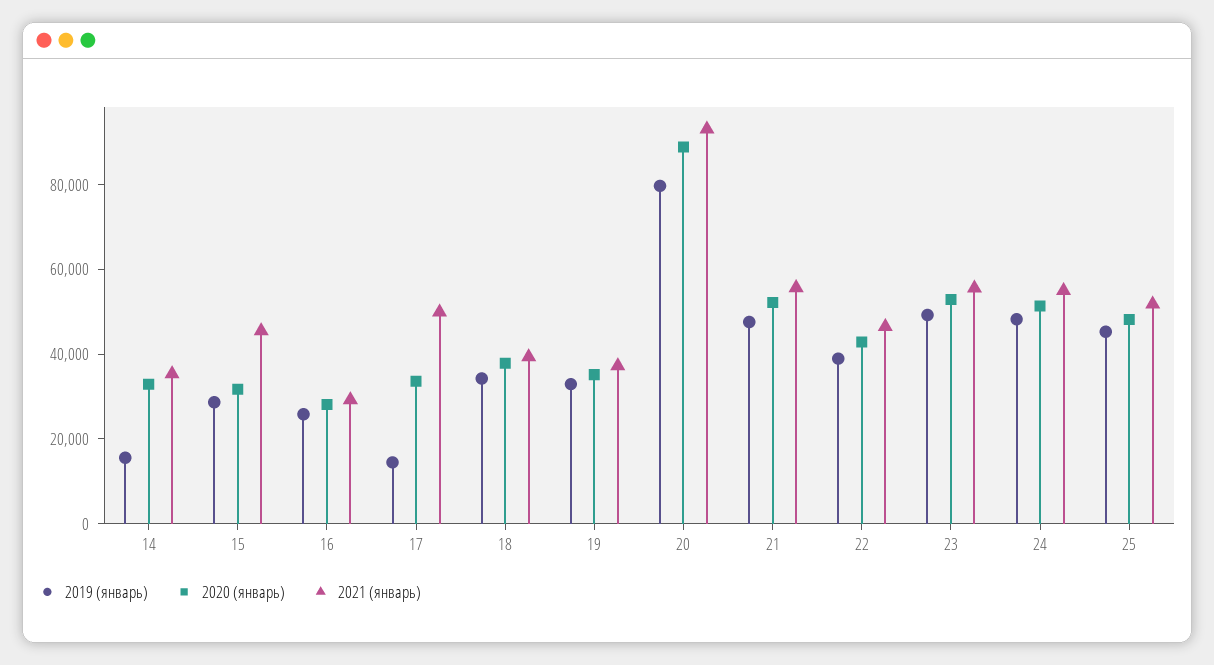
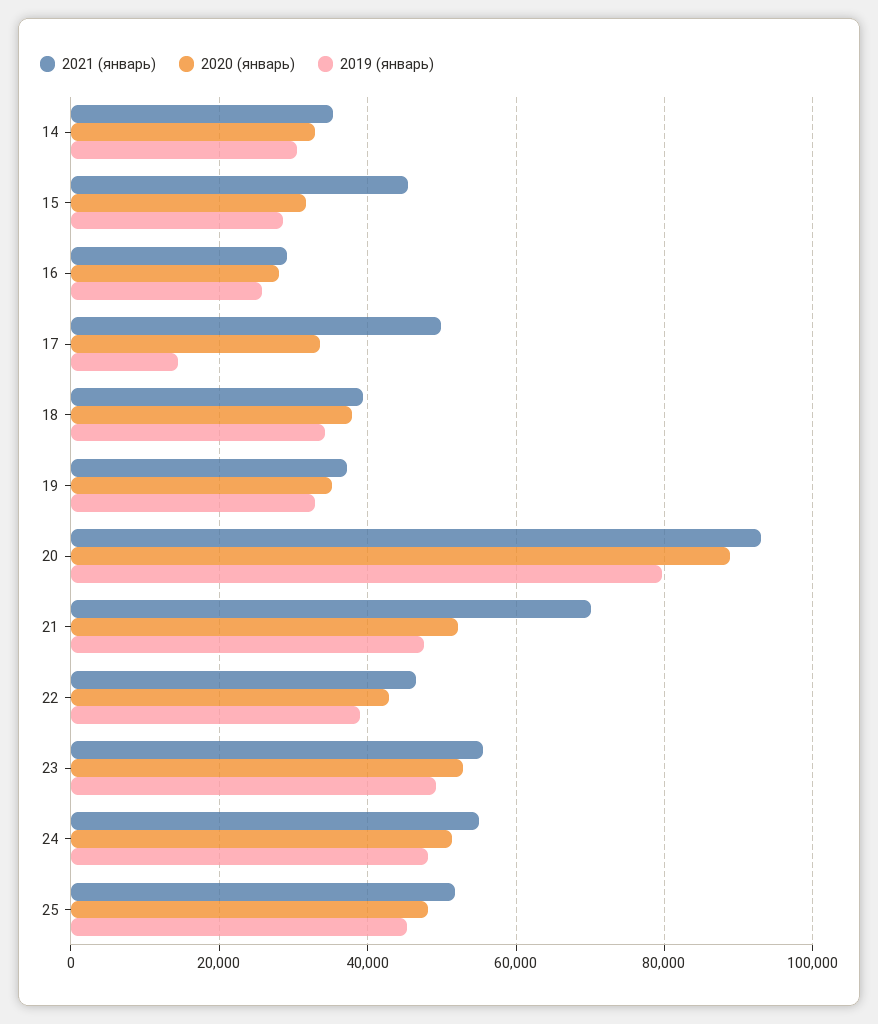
  {
    "2019 (январь)": {
-     "14": 15000,
+     "14": 30000,
      "15": 28000,
      "16": 26000,
      "17": 14000,
      "18": 34000,
      "19": 32000,
      "20": 80000,
      "21": 48000,
      "22": 38000,
      "23": 50000,
      "24": 48000,
      "25": 46000
    },
    "2020 (январь)": {
      "14": 32000,
      "15": 32000,
      "16": 28000,
      "17": 34000,
      "18": 38000,
      "19": 36000,
      "20": 88000,
      "21": 52000,
      "22": 42000,
      "23": 52000,
      "24": 52000,
      "25": 48000
    },
    "2021 (январь)": {
      "14": 36000,
      "15": 46000,
      "16": 30000,
      "17": 50000,
      "18": 40000,
      "19": 38000,
      "20": 94000,
-     "21": 55000,
+     "21": 70000,
      "22": 46000,
      "23": 56000,
      "24": 54000,
      "25": 52000
    }
  }

